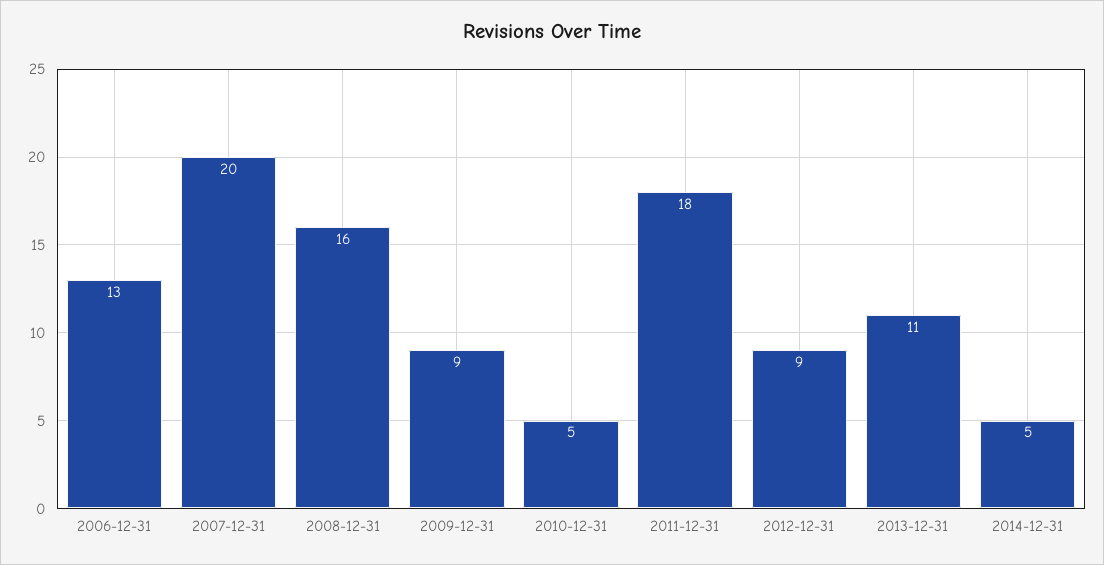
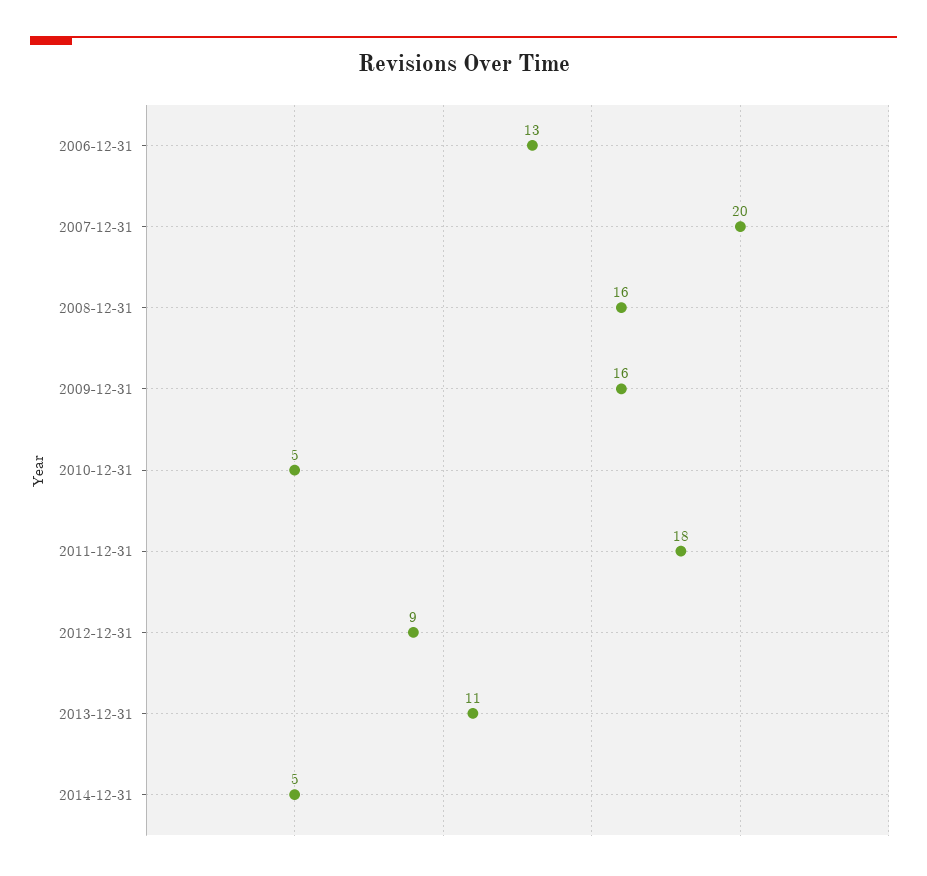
  {
    "2006-12-31": 13,
    "2007-12-31": 20,
    "2008-12-31": 16,
-   "2009-12-31": 9,
+   "2009-12-31": 16,
    "2010-12-31": 5,
    "2011-12-31": 18,
    "2012-12-31": 9,
    "2013-12-31": 11,
    "2014-12-31": 5
  }

